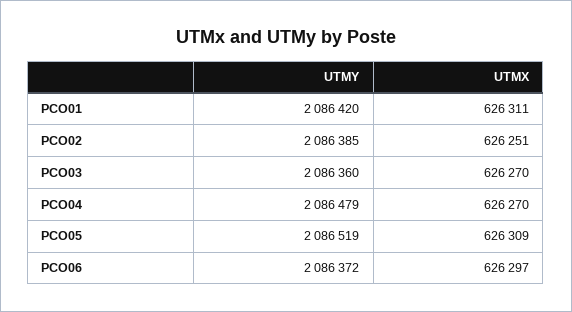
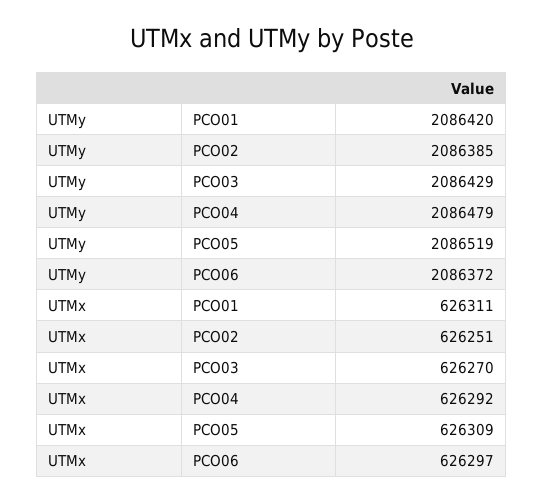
  {
    "UTMY": {
      "PCO01": 2086420,
      "PCO02": 2086385,
-     "PCO03": 2086360,
+     "PCO03": 2086429,
      "PCO04": 2086479,
      "PCO05": 2086519,
      "PCO06": 2086372
    },
    "UTMX": {
      "PCO01": 626311,
      "PCO02": 626251,
      "PCO03": 626270,
-     "PCO04": 626270,
+     "PCO04": 626292,
      "PCO05": 626309,
      "PCO06": 626297
    }
  }

